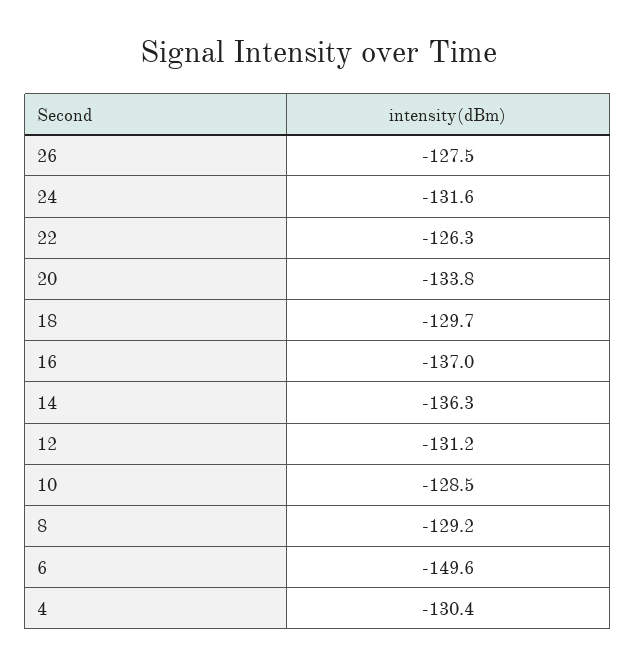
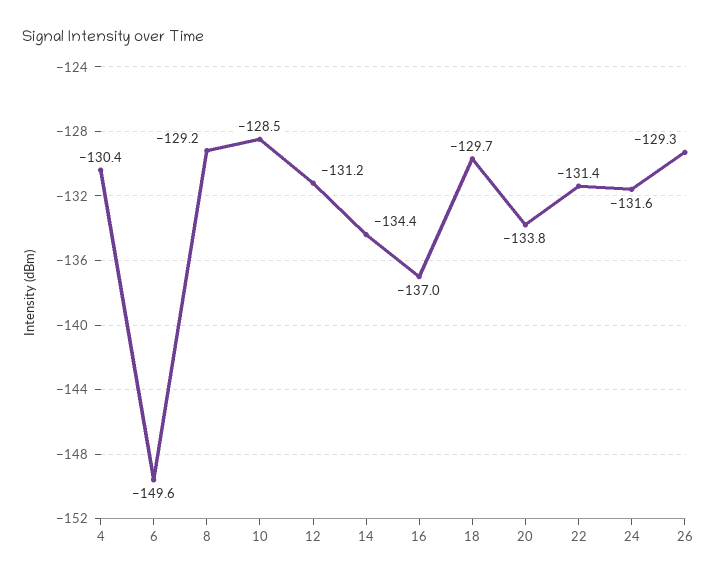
  {
-   "26": -127.5,
+   "26": -129.3,
    "24": -131.6,
-   "22": -126.3,
+   "22": -131.4,
    "20": -133.8,
    "18": -129.7,
    "16": -137,
-   "14": -136.3,
+   "14": -134.4,
    "12": -131.2,
    "10": -128.5,
    "8": -129.2,
    "6": -149.6,
    "4": -130.4
  }

